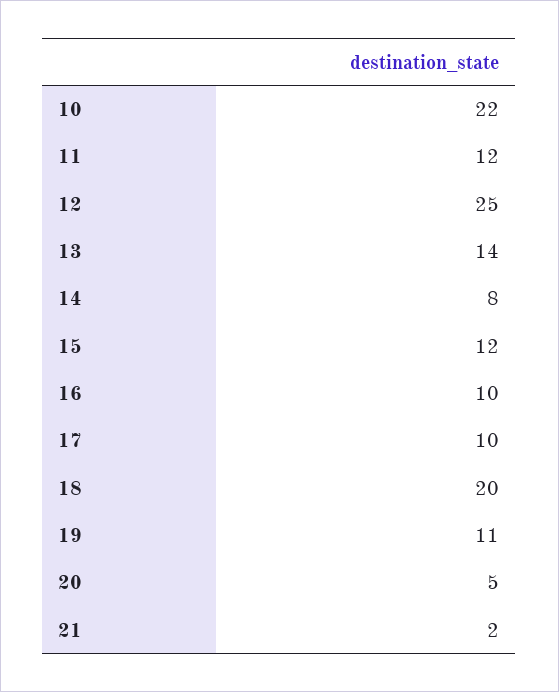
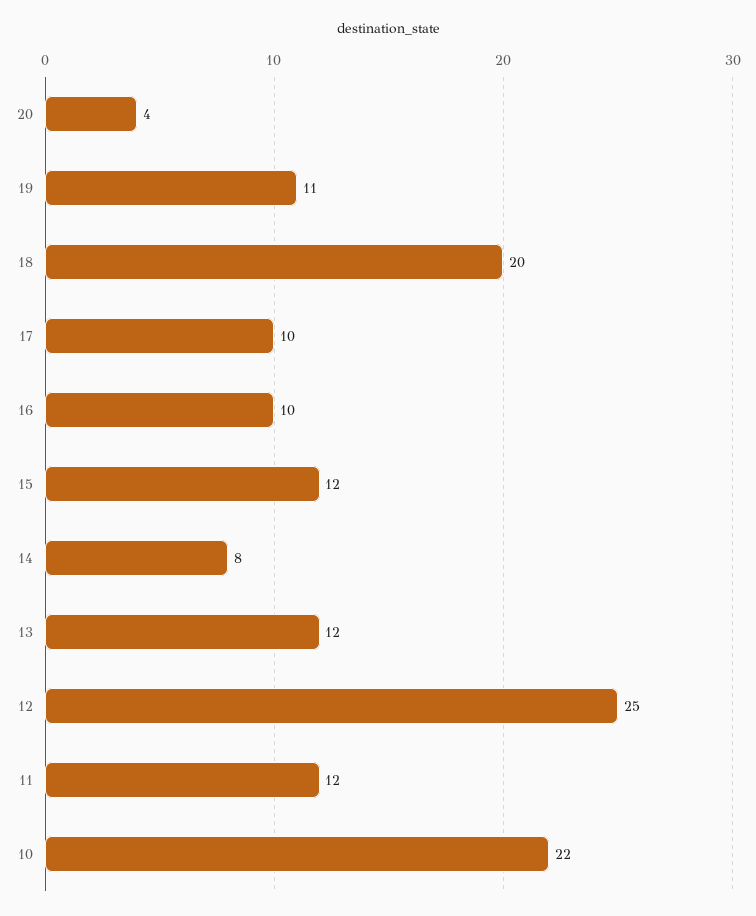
  {
    "10": 22,
    "11": 12,
    "12": 25,
-   "13": 14,
+   "13": 12,
    "14": 8,
    "15": 12,
    "16": 10,
    "17": 10,
    "18": 20,
    "19": 11,
-   "20": 5,
+   "20": 4
-   "21": 2
  }

